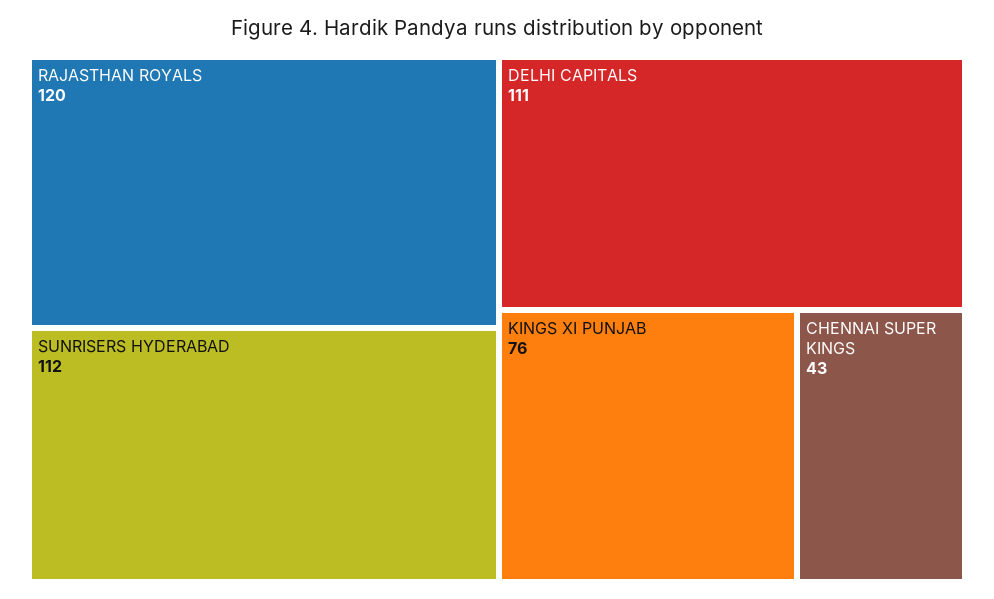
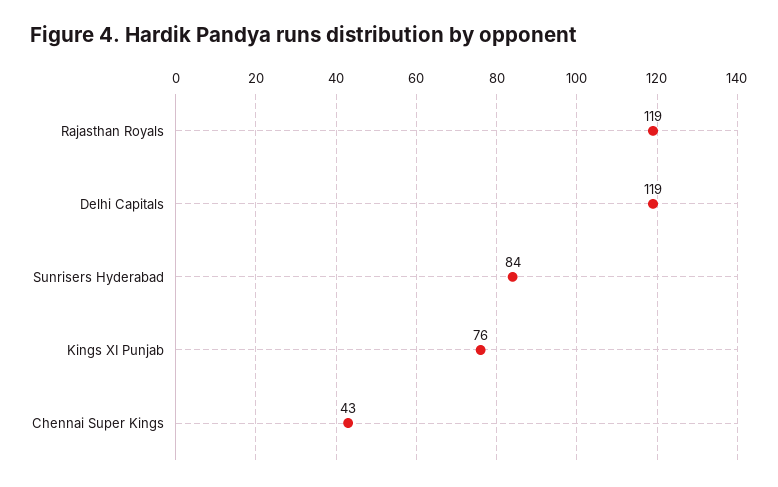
  {
-   "RAJASTHAN ROYALS": 120,
+   "RAJASTHAN ROYALS": 119,
-   "SUNRISERS HYDERABAD": 112,
+   "SUNRISERS HYDERABAD": 84,
-   "DELHI CAPITALS": 111,
+   "DELHI CAPITALS": 119,
    "KINGS XI PUNJAB": 76,
    "CHENNAI SUPER KINGS": 43
  }

